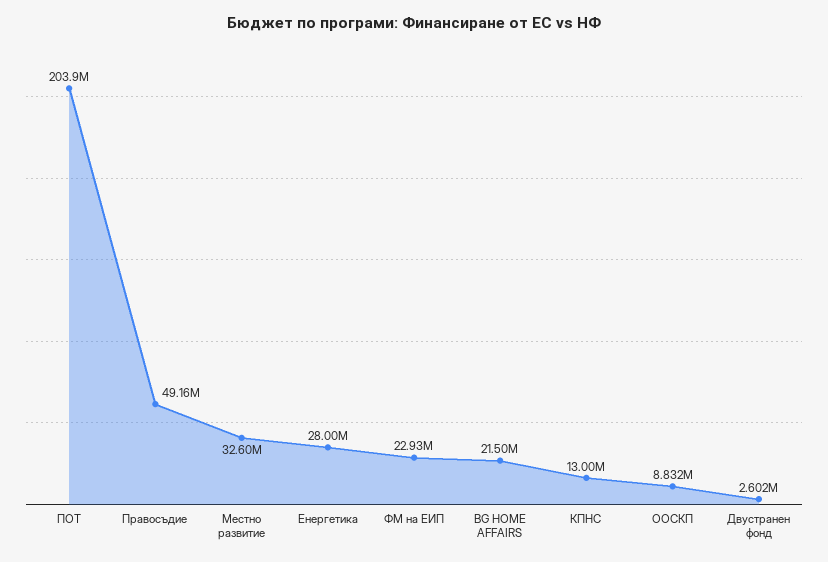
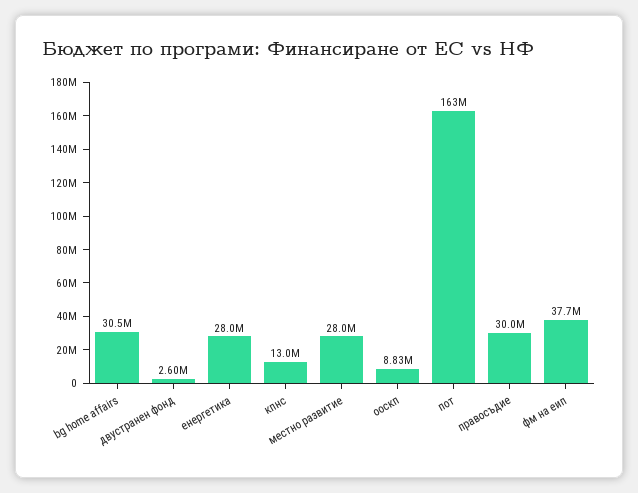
  {
-   "ПОТ": 203900000,
+   "ПОТ": 163000000,
-   "Правосъдие": 49160000,
+   "Правосъдие": 30000000,
-   "Местно развитие": 32600000,
+   "Местно развитие": 28000000,
    "Енергетика": 28000000,
-   "ФМ на ЕИП": 22930000,
+   "ФМ на ЕИП": 37700000,
-   "BG HOME AFFAIRS": 21500000,
+   "BG HOME AFFAIRS": 30500000,
    "КПНС": 13000000,
    "ООСКП": 8832000,
    "Двустранен фонд": 2602000
  }

